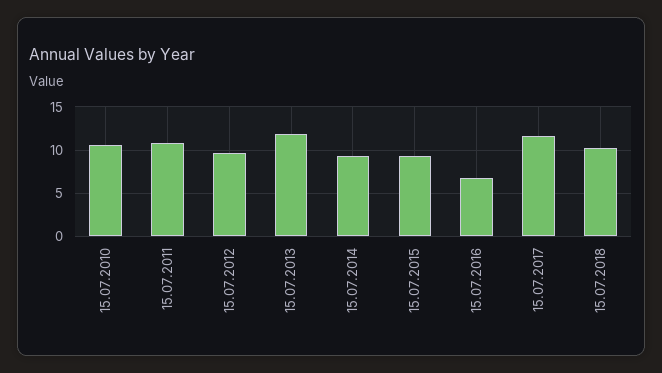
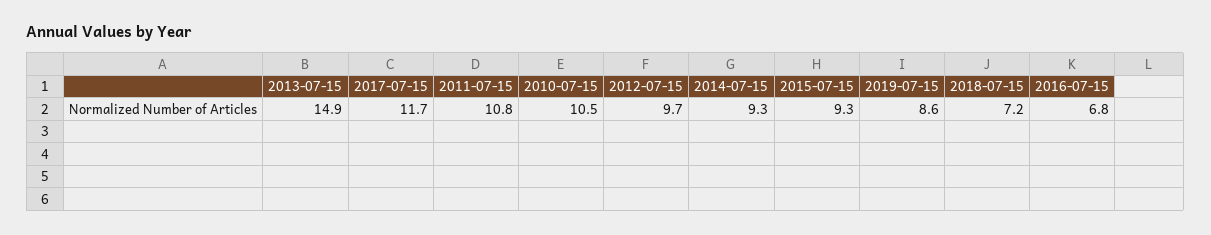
  {
    "15.07.2010": 10.5,
    "15.07.2011": 10.8,
    "15.07.2012": 9.7,
-   "15.07.2013": 12,
+   "15.07.2013": 14.9,
    "15.07.2014": 9.3,
    "15.07.2015": 9.3,
    "15.07.2016": 6.8,
    "15.07.2017": 11.7,
-   "15.07.2018": 10
+   "15.07.2018": 7.2,
+   "2019-07-15": 8.6
  }

